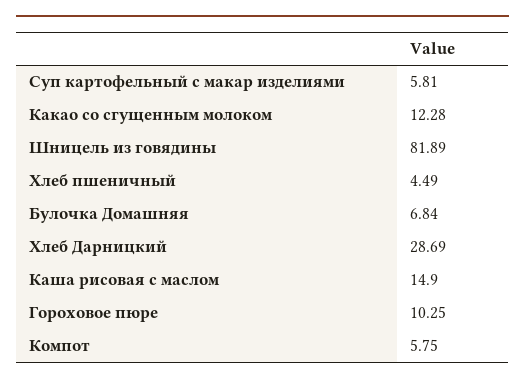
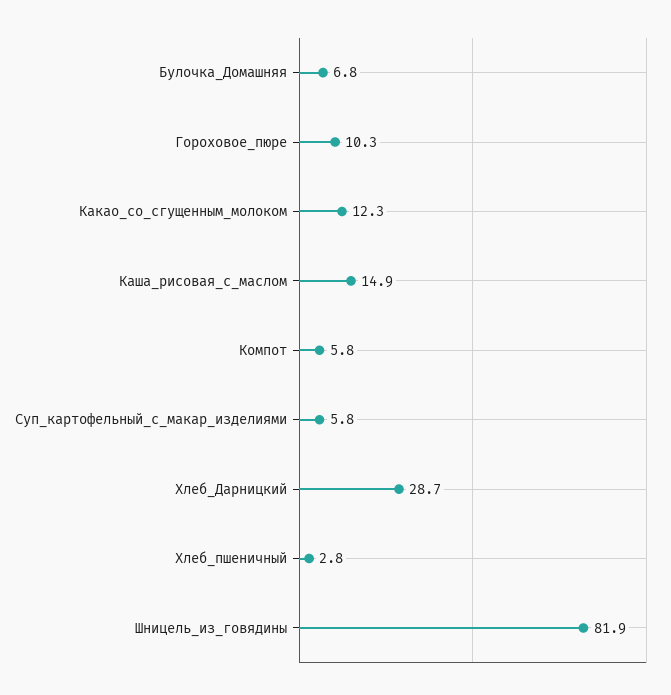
  {
    "Суп картофельный с макар изделиями": 5.81,
    "Какао со сгущенным молоком": 12.28,
    "Шницель из говядины": 81.89,
-   "Хлеб пшеничный": 4.49,
+   "Хлеб пшеничный": 2.8,
    "Булочка Домашняя": 6.84,
    "Хлеб Дарницкий": 28.69,
    "Каша рисовая с маслом": 14.9,
    "Гороховое пюре": 10.25,
    "Компот": 5.75
  }

